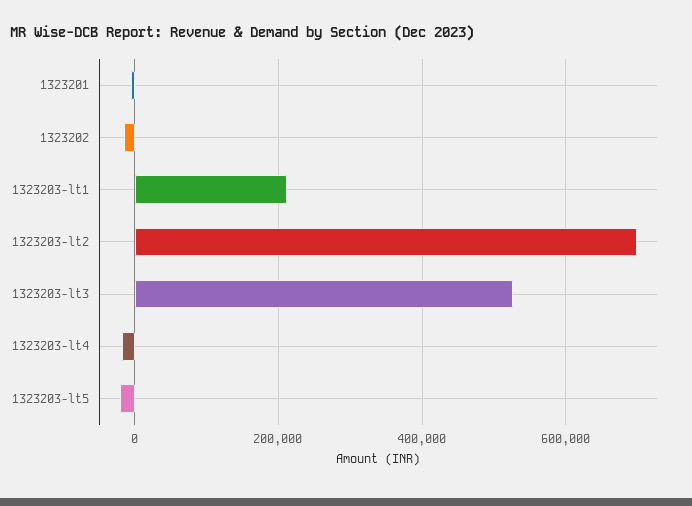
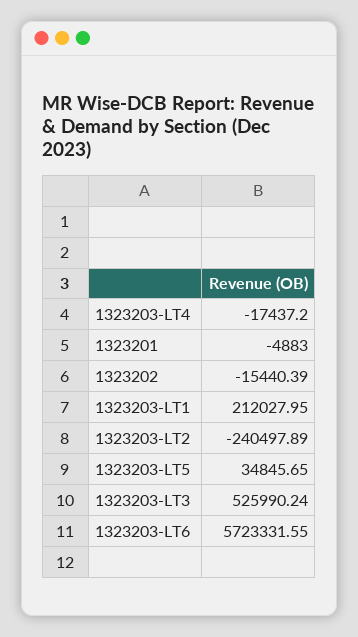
  {
    "1323201": -4883,
    "1323202": -15440.39,
    "1323203-lt1": 212027.95,
-   "1323203-lt2": 700000,
+   "1323203-lt2": -240497.89,
    "1323203-lt3": 525990.24,
    "1323203-lt4": -17437.2,
-   "1323203-lt5": -20000
+   "1323203-lt5": 34845.65,
+   "1323203-LT6": 5723331.55
  }

